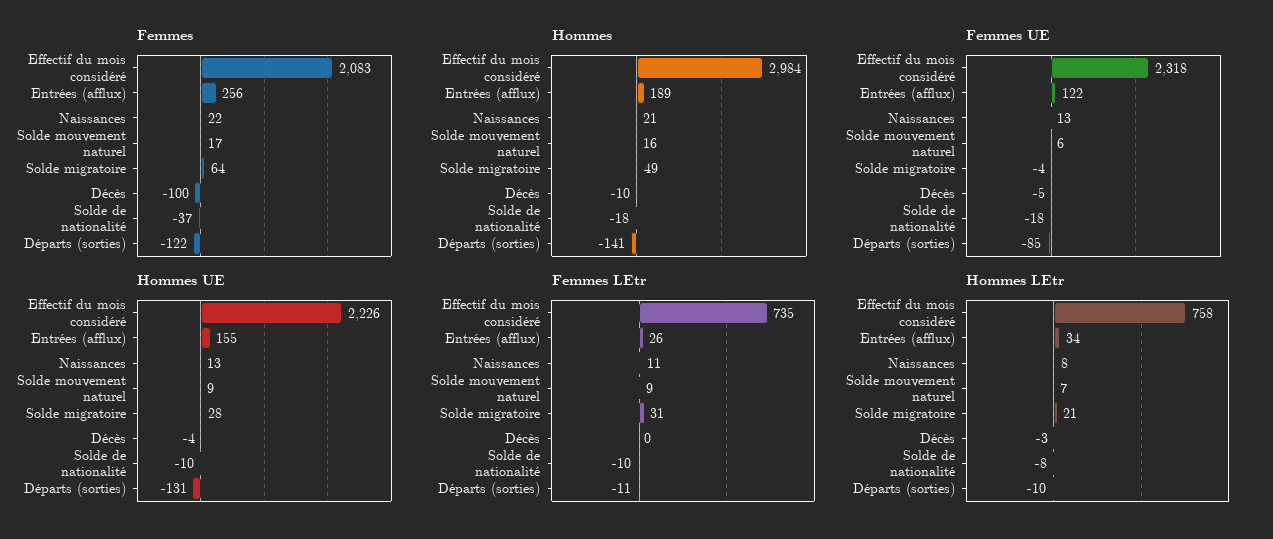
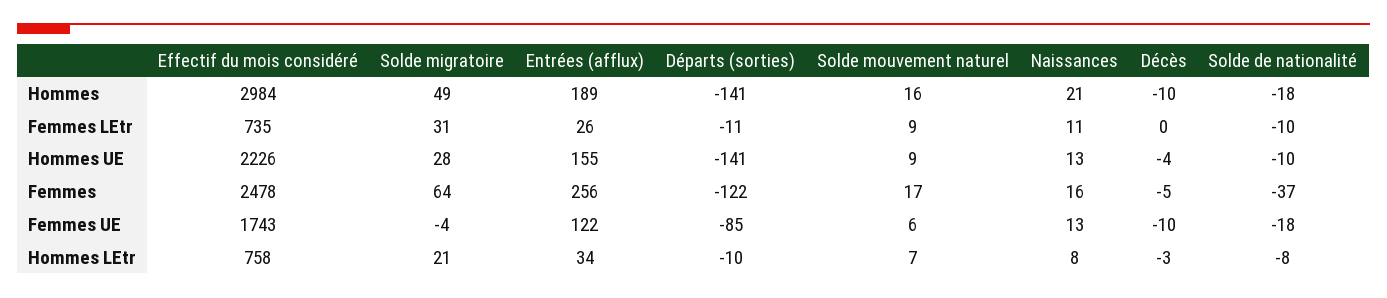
  {
    "Femmes": {
-     "Effectif du mois considéré": 2083,
+     "Effectif du mois considéré": 2478,
      "Entrées (afflux)": 256,
-     "Naissances": 22,
+     "Naissances": 16,
      "Solde mouvement naturel": 17,
      "Solde migratoire": 64,
-     "Décès": -100,
+     "Décès": -5,
      "Solde de nationalité": -37,
      "Départs (sorties)": -122
    },
    "Hommes": {
      "Effectif du mois considéré": 2984,
      "Entrées (afflux)": 189,
      "Naissances": 21,
      "Solde mouvement naturel": 16,
      "Solde migratoire": 49,
      "Décès": -10,
      "Solde de nationalité": -18,
      "Départs (sorties)": -141
    },
    "Femmes UE": {
-     "Effectif du mois considéré": 2318,
+     "Effectif du mois considéré": 1743,
      "Entrées (afflux)": 122,
      "Naissances": 13,
      "Solde mouvement naturel": 6,
      "Solde migratoire": -4,
-     "Décès": -5,
+     "Décès": -10,
      "Solde de nationalité": -18,
      "Départs (sorties)": -85
    },
    "Hommes UE": {
      "Effectif du mois considéré": 2226,
      "Entrées (afflux)": 155,
      "Naissances": 13,
      "Solde mouvement naturel": 9,
      "Solde migratoire": 28,
      "Décès": -4,
      "Solde de nationalité": -10,
-     "Départs (sorties)": -131
+     "Départs (sorties)": -141
    },
    "Femmes LEtr": {
      "Effectif du mois considéré": 735,
      "Entrées (afflux)": 26,
      "Naissances": 11,
      "Solde mouvement naturel": 9,
      "Solde migratoire": 31,
      "Décès": 0,
      "Solde de nationalité": -10,
      "Départs (sorties)": -11
    },
    "Hommes LEtr": {
      "Effectif du mois considéré": 758,
      "Entrées (afflux)": 34,
      "Naissances": 8,
      "Solde mouvement naturel": 7,
      "Solde migratoire": 21,
      "Décès": -3,
      "Solde de nationalité": -8,
      "Départs (sorties)": -10
    }
  }

